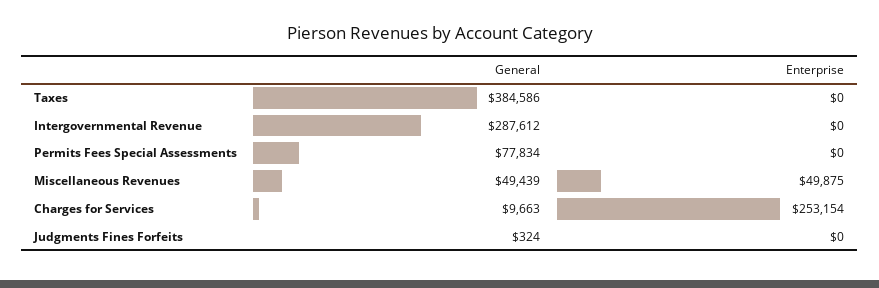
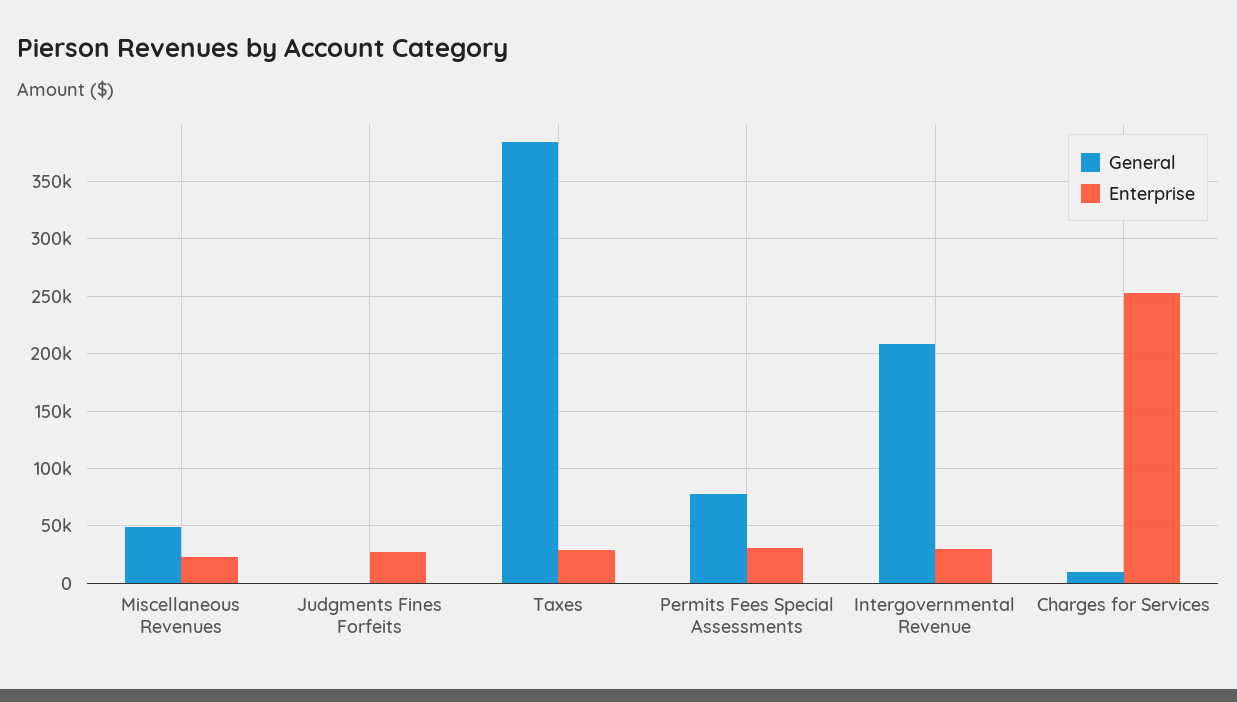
  {
    "General": {
      "Taxes": 384586,
-     "Intergovernmental Revenue": 287612,
+     "Intergovernmental Revenue": 210000,
      "Permits Fees Special Assessments": 77834,
      "Miscellaneous Revenues": 49439,
      "Charges for Services": 9663,
      "Judgments Fines Forfeits": 324
    },
    "Enterprise": {
-     "Taxes": 0,
+     "Taxes": 30000,
-     "Intergovernmental Revenue": 0,
+     "Intergovernmental Revenue": 30000,
-     "Permits Fees Special Assessments": 0,
+     "Permits Fees Special Assessments": 30000,
-     "Miscellaneous Revenues": 49875,
+     "Miscellaneous Revenues": 20000,
      "Charges for Services": 253154,
-     "Judgments Fines Forfeits": 0
+     "Judgments Fines Forfeits": 30000
    }
  }

